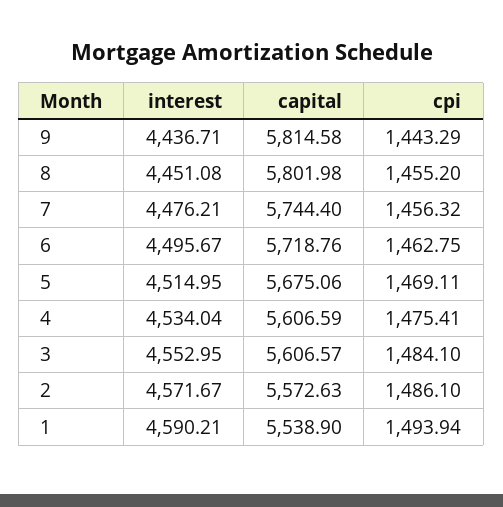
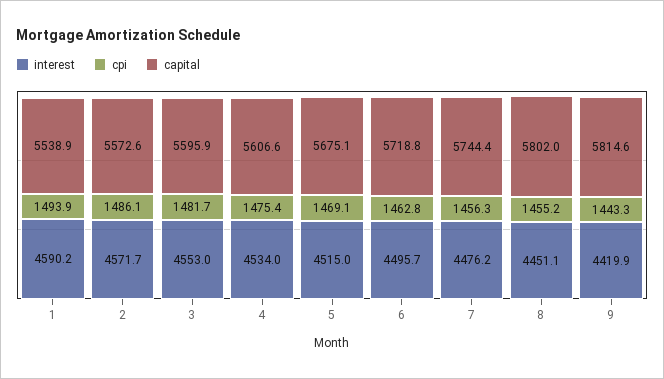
  {
    "interest": {
-     "9": 4436.71,
+     "9": 4419.9,
      "8": 4451.08,
      "7": 4476.21,
      "6": 4495.67,
      "5": 4514.95,
      "4": 4534.04,
      "3": 4552.95,
      "2": 4571.67,
      "1": 4590.21
    },
    "capital": {
      "9": 5814.58,
      "8": 5801.98,
      "7": 5744.4,
      "6": 5718.76,
      "5": 5675.06,
      "4": 5606.59,
-     "3": 5606.57,
+     "3": 5595.9,
      "2": 5572.63,
      "1": 5538.9
    },
    "cpi": {
      "9": 1443.29,
      "8": 1455.2,
      "7": 1456.32,
      "6": 1462.75,
      "5": 1469.11,
      "4": 1475.41,
-     "3": 1484.1,
+     "3": 1481.7,
      "2": 1486.1,
      "1": 1493.94
    }
  }

